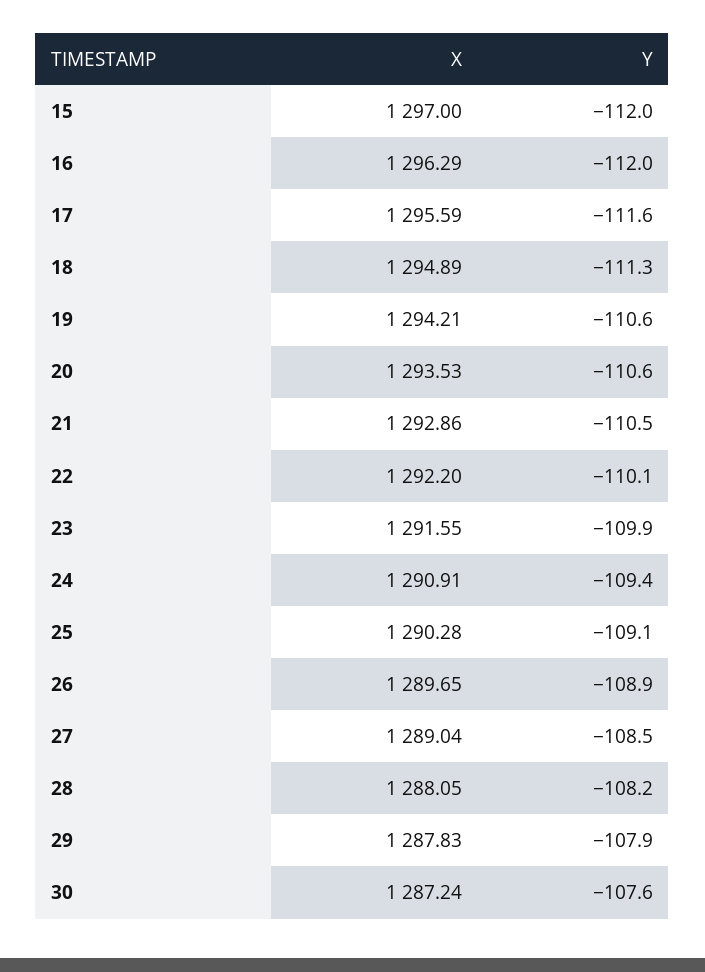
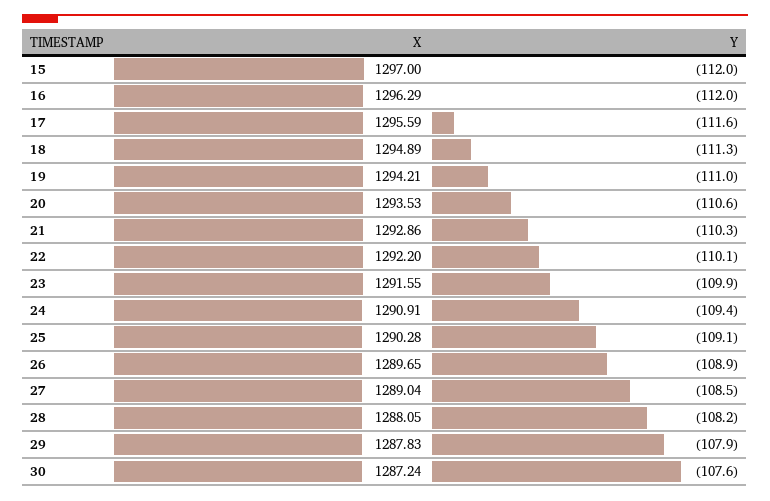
  {
    "X": {
      "15": 1297,
      "16": 1296.29,
      "17": 1295.59,
      "18": 1294.89,
      "19": 1294.21,
      "20": 1293.53,
      "21": 1292.86,
      "22": 1292.2,
      "23": 1291.55,
      "24": 1290.91,
      "25": 1290.28,
      "26": 1289.65,
      "27": 1289.04,
      "28": 1288.05,
      "29": 1287.83,
      "30": 1287.24
    },
    "Y": {
      "15": -112,
      "16": -112,
      "17": -111.6,
      "18": -111.3,
-     "19": -110.6,
+     "19": -111,
      "20": -110.6,
-     "21": -110.5,
+     "21": -110.3,
      "22": -110.1,
      "23": -109.9,
      "24": -109.4,
      "25": -109.1,
      "26": -108.9,
      "27": -108.5,
      "28": -108.2,
      "29": -107.9,
      "30": -107.6
    }
  }

